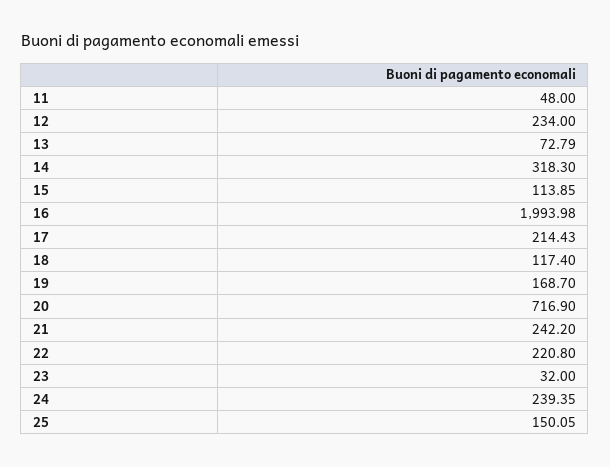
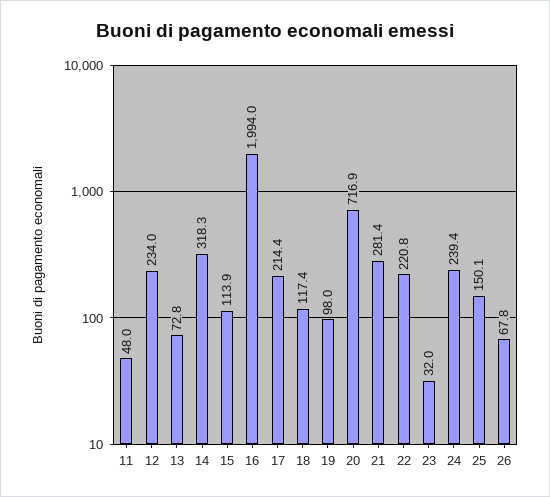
  {
    "11": 48,
    "12": 234,
    "13": 72.79,
    "14": 318.3,
    "15": 113.85,
    "16": 1993.98,
    "17": 214.43,
    "18": 117.4,
-   "19": 168.7,
+   "19": 98,
    "20": 716.9,
-   "21": 242.2,
+   "21": 281.4,
    "22": 220.8,
    "23": 32,
    "24": 239.35,
-   "25": 150.05
+   "25": 150.05,
+   "26": 67.8
  }

